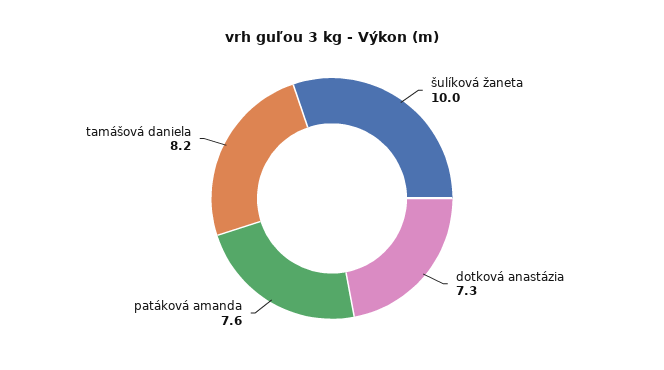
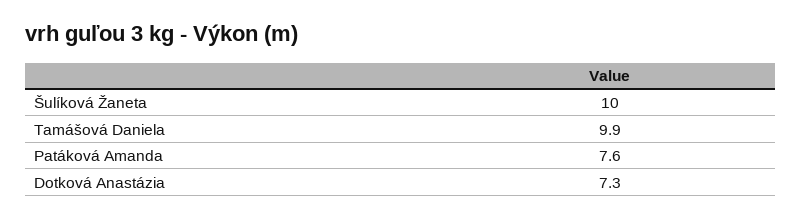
  {
    "šulíková žaneta": 10,
    "dotková anastázia": 7.3,
    "patáková amanda": 7.6,
-   "tamášová daniela": 8.2
+   "tamášová daniela": 9.9
  }

